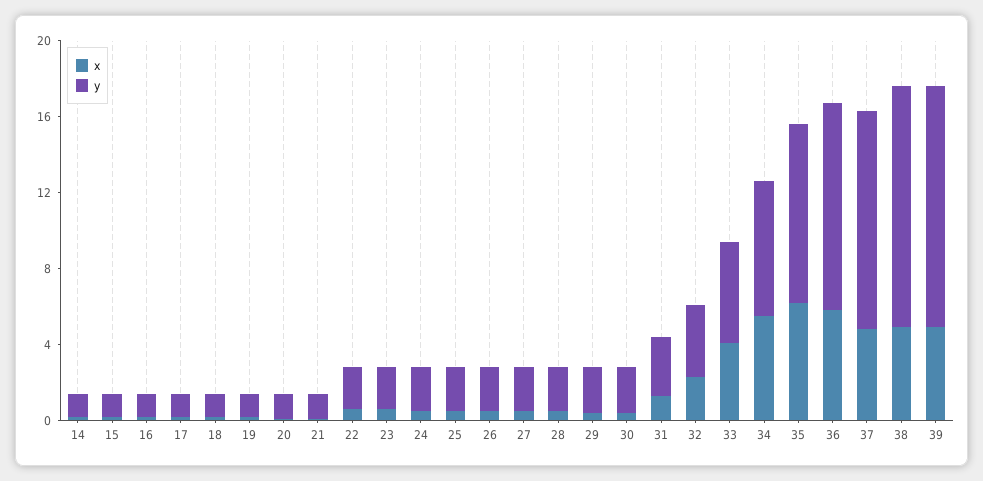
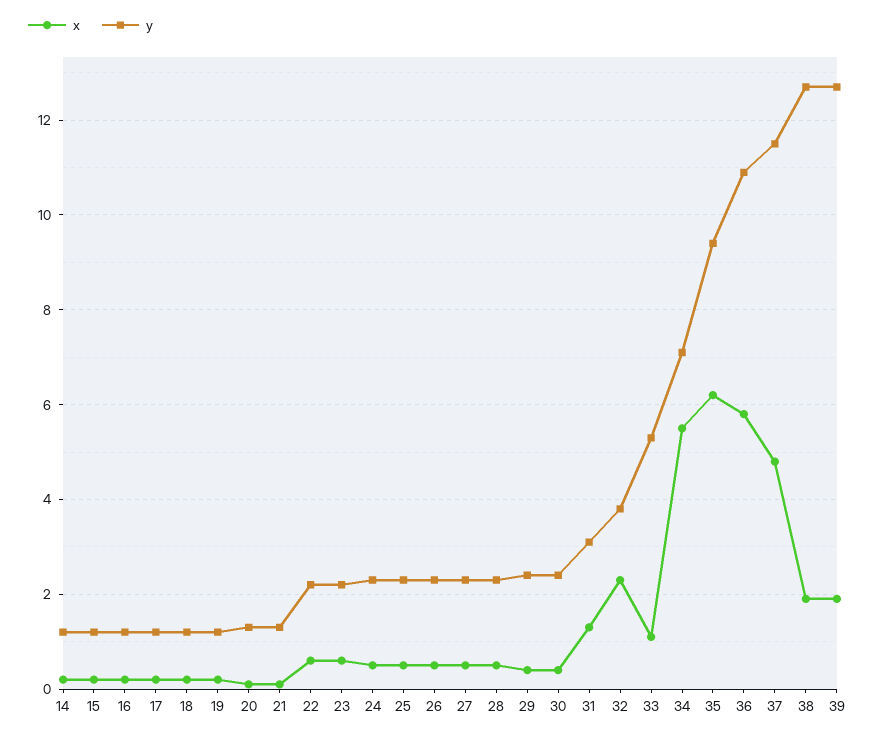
  {
    "x": {
      "14": 0,
      "15": 0,
      "16": 0,
      "17": 0,
      "18": 0,
      "19": 0,
      "20": 0,
      "21": 0,
      "22": 0.5,
      "23": 0.5,
      "24": 0.5,
      "25": 0.5,
      "26": 0.5,
      "27": 0.5,
      "28": 0.5,
      "29": 0.5,
      "30": 0.5,
      "31": 1.5,
      "32": 2.5,
-     "33": 4,
+     "33": 1,
      "34": 5.5,
      "35": 6,
      "36": 6,
      "37": 5,
-     "38": 5,
+     "38": 2,
-     "39": 5
+     "39": 2
    },
    "y": {
      "14": 1,
      "15": 1,
      "16": 1,
      "17": 1,
      "18": 1,
      "19": 1,
      "20": 1.5,
      "21": 1.5,
      "22": 2,
      "23": 2,
      "24": 2.5,
      "25": 2.5,
      "26": 2.5,
      "27": 2.5,
      "28": 2.5,
      "29": 2.5,
      "30": 2.5,
      "31": 3,
      "32": 4,
      "33": 5.5,
      "34": 7,
      "35": 9.5,
      "36": 11,
      "37": 11.5,
      "38": 12.5,
      "39": 12.5
    }
  }

